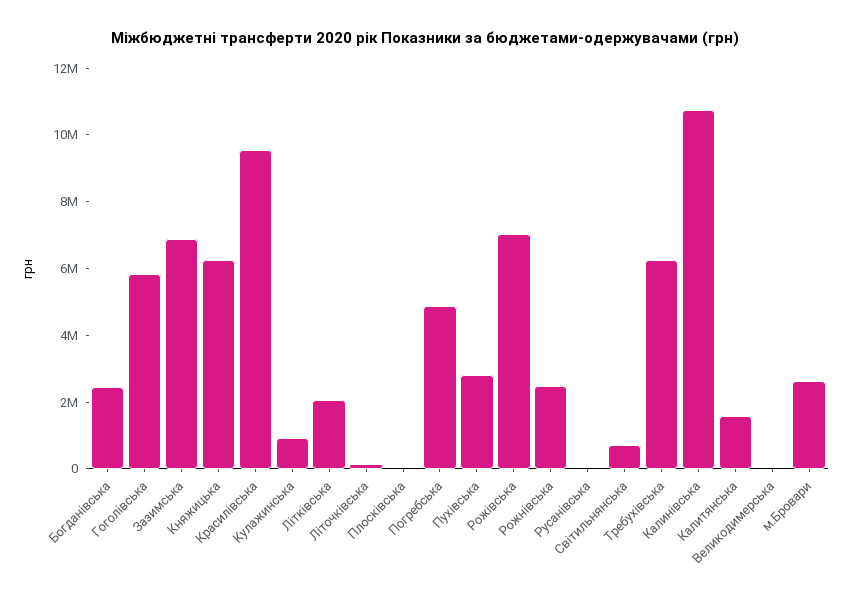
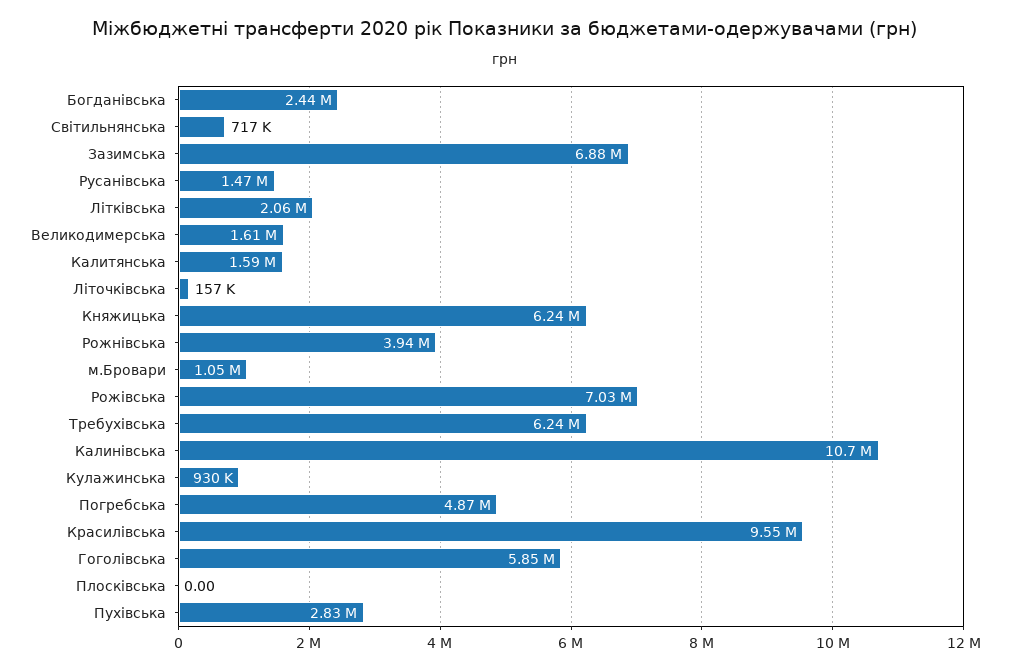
  {
    "Богданівська": 2440000,
    "Гоголівська": 5850000,
    "Зазимська": 6880000,
    "Княжицька": 6240000,
    "Красилівська": 9550000,
    "Кулажинська": 930000,
    "Літківська": 2060000,
    "Літочківська": 157000,
    "Плосківська": 0,
    "Погребська": 4870000,
    "Пухівська": 2830000,
    "Рожівська": 7030000,
-   "Рожнівська": 2500000,
+   "Рожнівська": 3940000,
-   "Русанівська": 0,
+   "Русанівська": 1470000,
    "Світильнянська": 717000,
    "Требухівська": 6240000,
    "Калинівська": 10700000,
    "Калитянська": 1590000,
-   "Великодимерська": 0,
+   "Великодимерська": 1610000,
-   "м.Бровари": 2500000
+   "м.Бровари": 1050000
  }

